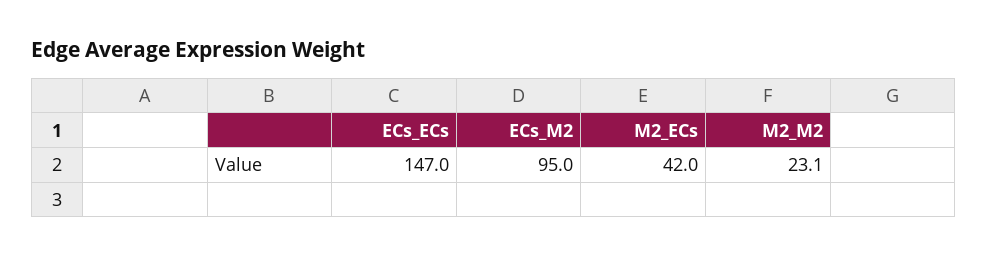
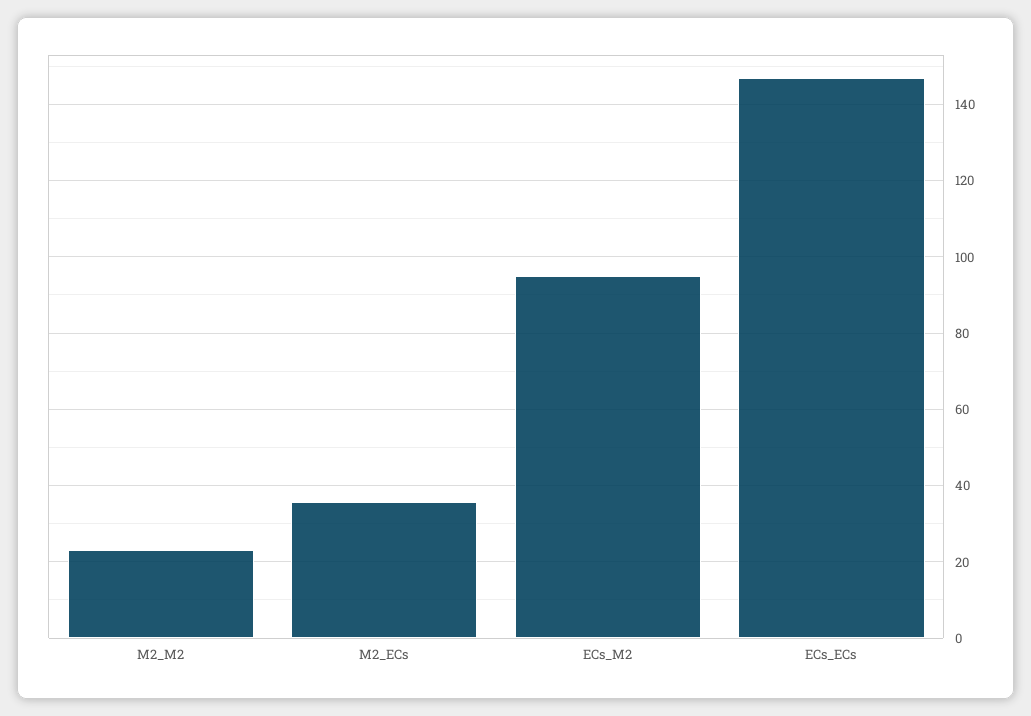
  {
    "ECs_ECs": 147,
    "ECs_M2": 95,
-   "M2_ECs": 42,
+   "M2_ECs": 36,
    "M2_M2": 23.1
  }

